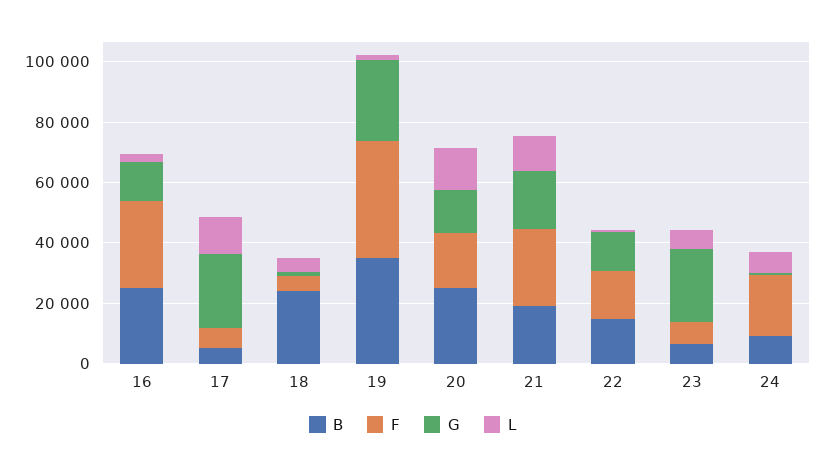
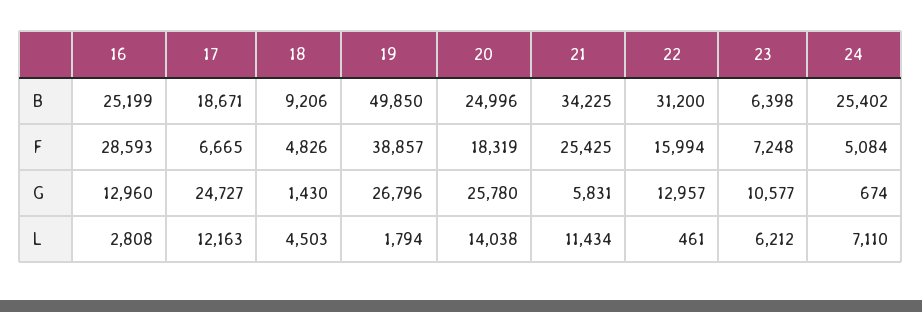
  {
    "B": {
      "16": 25199,
-     "17": 5000,
+     "17": 18671,
-     "18": 25000,
+     "18": 9206,
-     "19": 35000,
+     "19": 49850,
      "20": 24996,
-     "21": 20000,
+     "21": 34225,
-     "22": 15000,
+     "22": 31200,
      "23": 6398,
-     "24": 10000
+     "24": 25402
    },
    "F": {
      "16": 28593,
      "17": 6665,
      "18": 4826,
      "19": 38857,
      "20": 18319,
      "21": 25425,
      "22": 15994,
      "23": 7248,
-     "24": 20000
+     "24": 5084
    },
    "G": {
      "16": 12960,
      "17": 24727,
      "18": 1430,
      "19": 26796,
-     "20": 15000,
+     "20": 25780,
-     "21": 20000,
+     "21": 5831,
      "22": 12957,
-     "23": 25000,
+     "23": 10577,
      "24": 674
    },
    "L": {
      "16": 2808,
      "17": 12163,
      "18": 4503,
      "19": 1794,
      "20": 14038,
      "21": 11434,
      "22": 461,
      "23": 6212,
      "24": 7110
    }
  }

